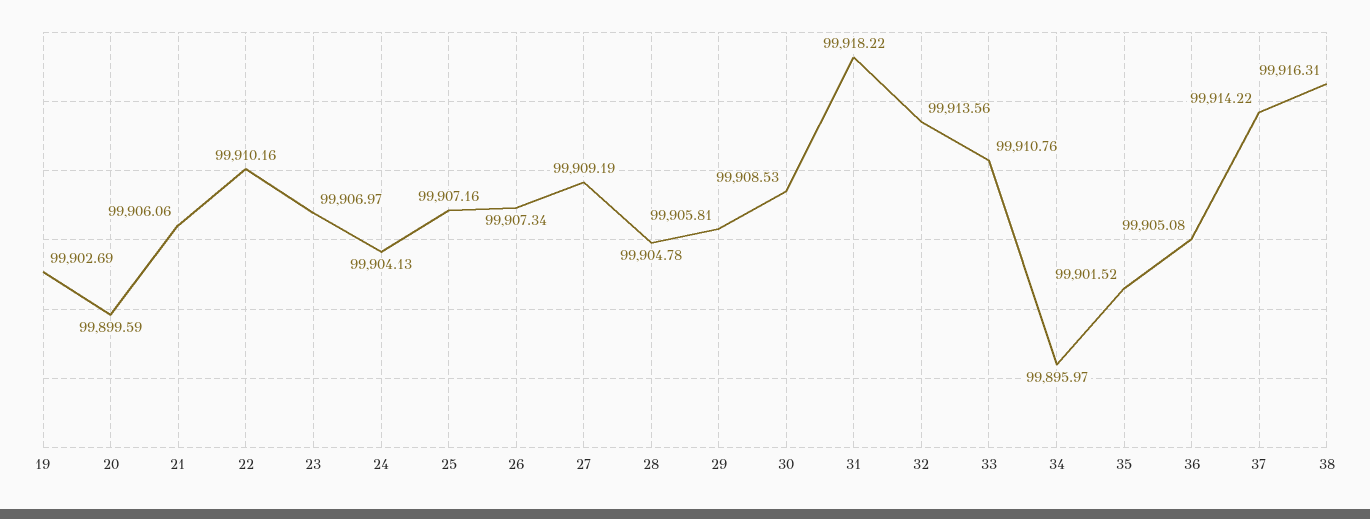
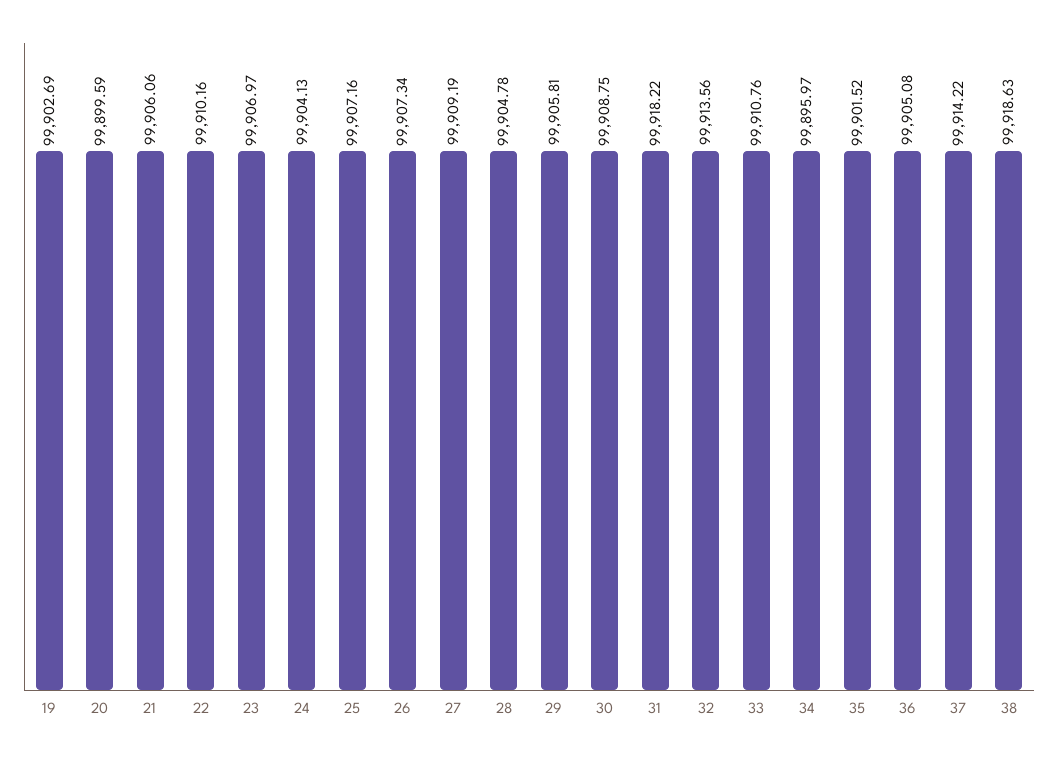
  {
    "19": 99902.69,
    "20": 99899.59,
    "21": 99906.06,
    "22": 99910.16,
    "23": 99906.97,
    "24": 99904.13,
    "25": 99907.16,
    "26": 99907.34,
    "27": 99909.19,
    "28": 99904.78,
    "29": 99905.81,
-   "30": 99908.53,
+   "30": 99908.75,
    "31": 99918.22,
    "32": 99913.56,
    "33": 99910.76,
    "34": 99895.97,
    "35": 99901.52,
    "36": 99905.08,
    "37": 99914.22,
-   "38": 99916.31
+   "38": 99918.63
  }

